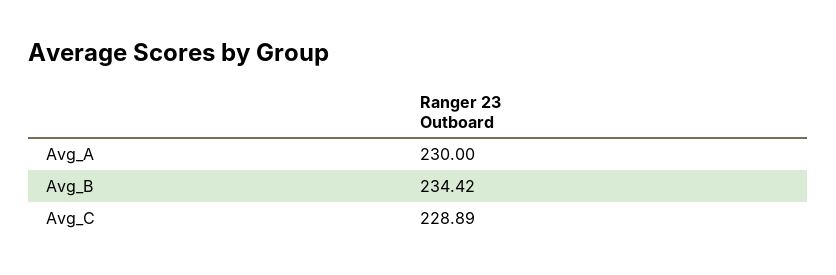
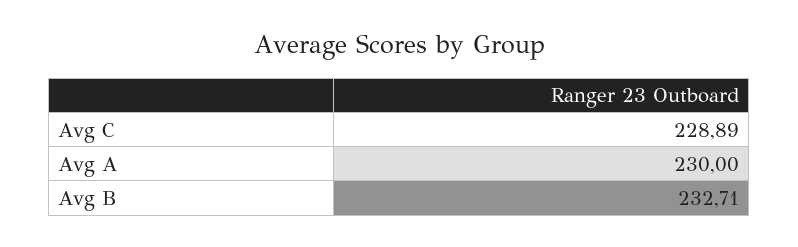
  {
    "Avg_A": 230,
-   "Avg_B": 234.42,
+   "Avg_B": 232.71,
    "Avg_C": 228.89
  }

